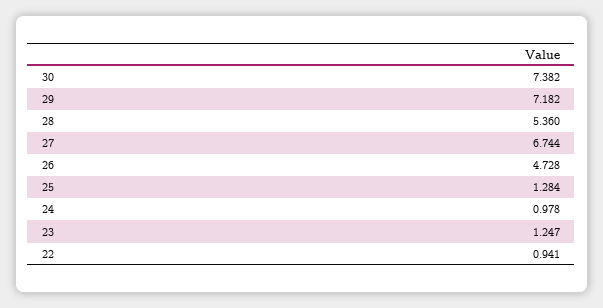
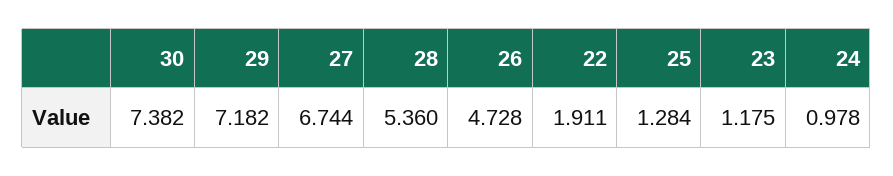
  {
    "30": 7.382,
    "29": 7.182,
    "28": 5.36,
    "27": 6.744,
    "26": 4.728,
    "25": 1.284,
    "24": 0.978,
-   "23": 1.247,
+   "23": 1.175,
-   "22": 0.941
+   "22": 1.911
  }

